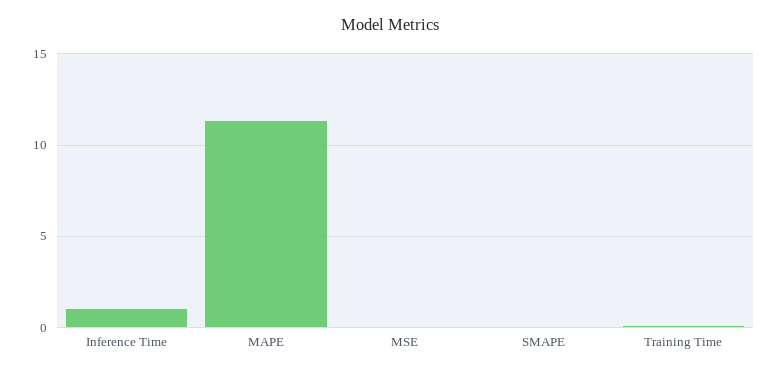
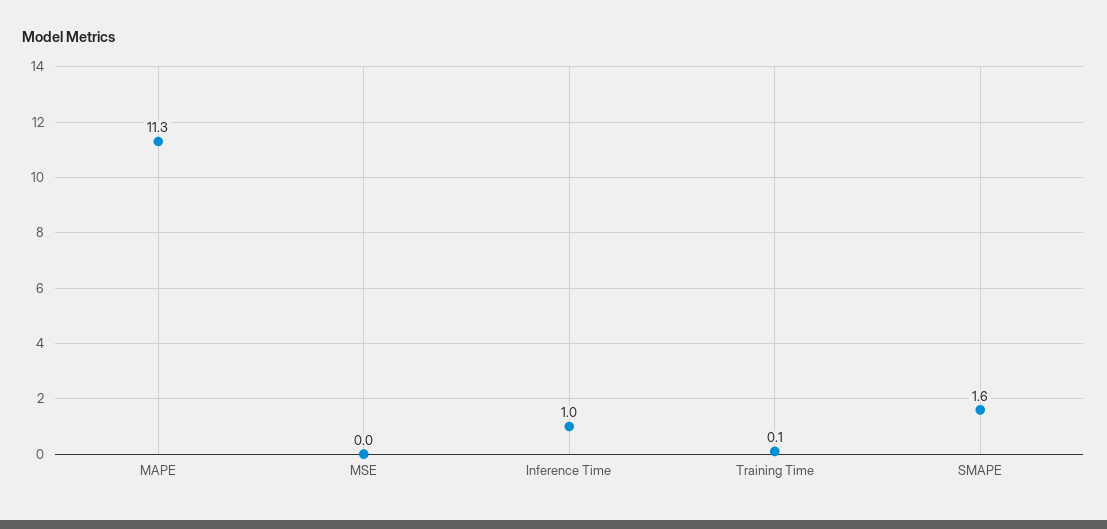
  {
    "Inference Time": 1,
    "MAPE": 11.3,
    "MSE": 0,
-   "SMAPE": 0,
+   "SMAPE": 1.6,
    "Training Time": 0.1
  }

